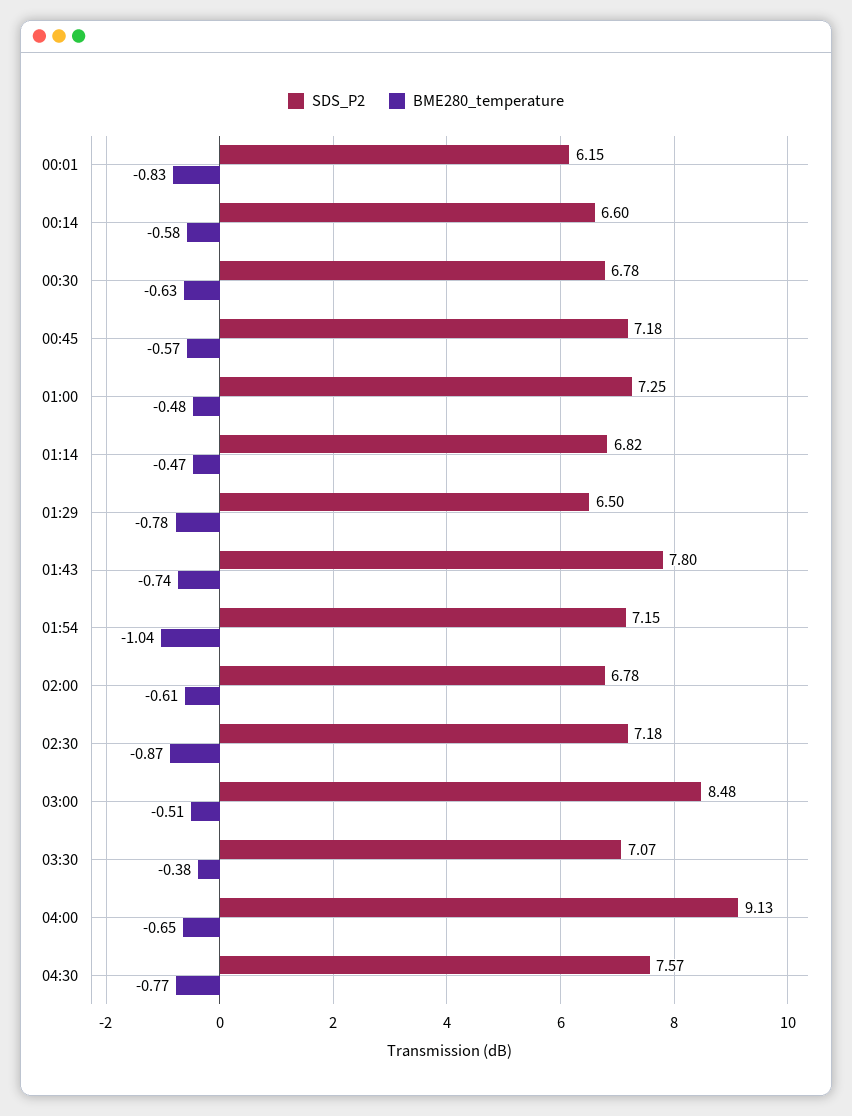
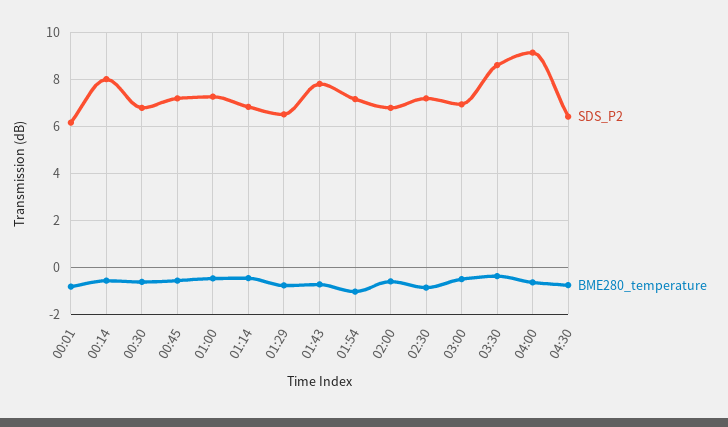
  {
    "SDS_P2": {
      "00:01": 6.15,
-     "00:14": 6.6,
+     "00:14": 8,
      "00:30": 6.78,
      "00:45": 7.18,
      "01:00": 7.25,
      "01:14": 6.82,
      "01:29": 6.5,
      "01:43": 7.8,
      "01:54": 7.15,
      "02:00": 6.78,
      "02:30": 7.18,
-     "03:00": 8.48,
+     "03:00": 7,
-     "03:30": 7.07,
+     "03:30": 8.5,
      "04:00": 9.13,
-     "04:30": 7.57
+     "04:30": 6.5
    },
    "BME280_temperature": {
      "00:01": -0.83,
      "00:14": -0.58,
      "00:30": -0.63,
      "00:45": -0.57,
      "01:00": -0.48,
      "01:14": -0.47,
      "01:29": -0.78,
      "01:43": -0.74,
      "01:54": -1.04,
      "02:00": -0.61,
      "02:30": -0.87,
      "03:00": -0.51,
      "03:30": -0.38,
      "04:00": -0.65,
      "04:30": -0.77
    }
  }

